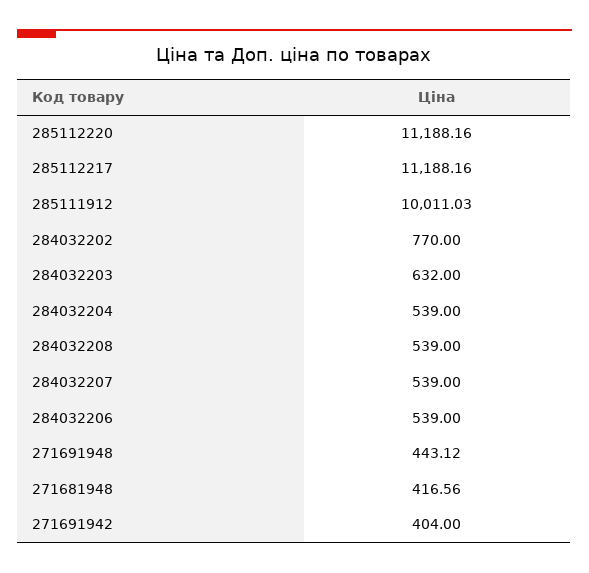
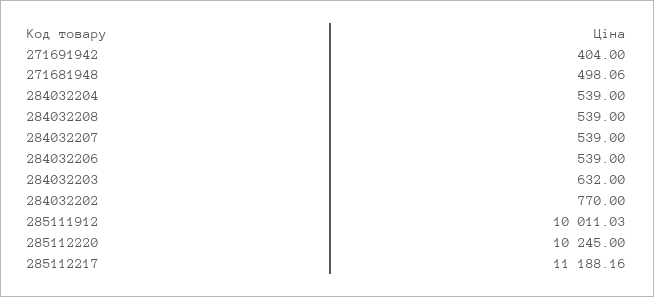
  {
-   "285112220": 11188.16,
+   "285112220": 10245,
    "285112217": 11188.16,
    "285111912": 10011.03,
    "284032202": 770,
    "284032203": 632,
    "284032204": 539,
    "284032208": 539,
    "284032207": 539,
    "284032206": 539,
-   "271691948": 443.12,
-   "271681948": 416.56,
+   "271681948": 498.06,
    "271691942": 404
  }

